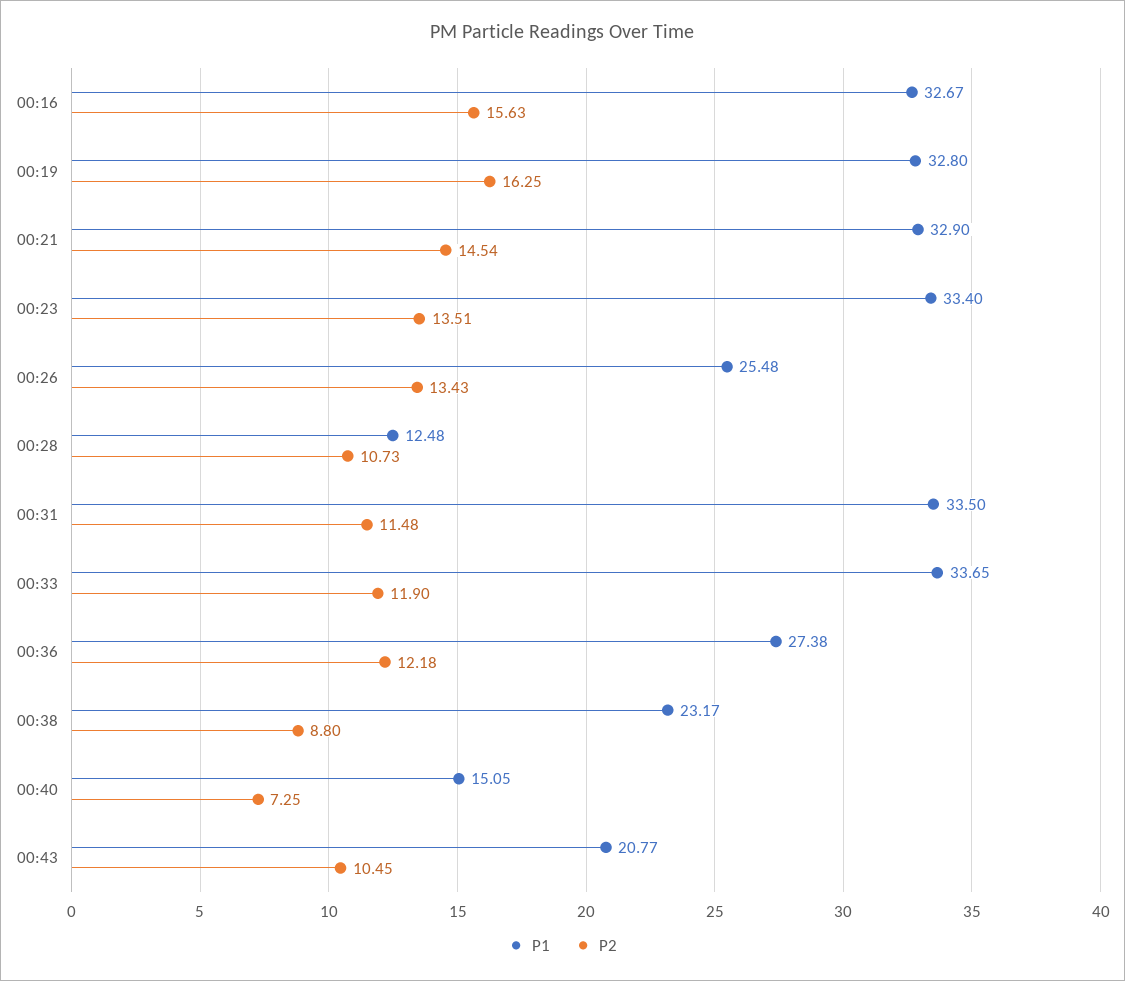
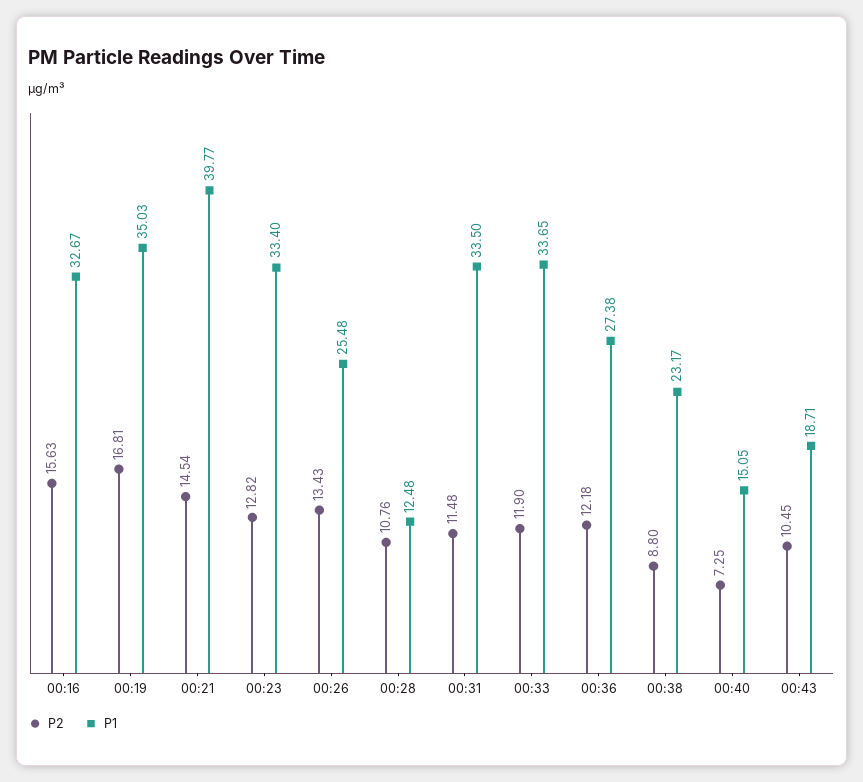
  {
    "P1": {
      "00:16": 32.67,
-     "00:19": 32.8,
+     "00:19": 35.03,
-     "00:21": 32.9,
+     "00:21": 39.77,
      "00:23": 33.4,
      "00:26": 25.48,
      "00:28": 12.48,
      "00:31": 33.5,
      "00:33": 33.65,
      "00:36": 27.38,
      "00:38": 23.17,
      "00:40": 15.05,
-     "00:43": 20.77
+     "00:43": 18.71
    },
    "P2": {
      "00:16": 15.63,
-     "00:19": 16.25,
+     "00:19": 16.81,
      "00:21": 14.54,
-     "00:23": 13.51,
+     "00:23": 12.82,
      "00:26": 13.43,
-     "00:28": 10.73,
+     "00:28": 10.76,
      "00:31": 11.48,
      "00:33": 11.9,
      "00:36": 12.18,
      "00:38": 8.8,
      "00:40": 7.25,
      "00:43": 10.45
    }
  }

